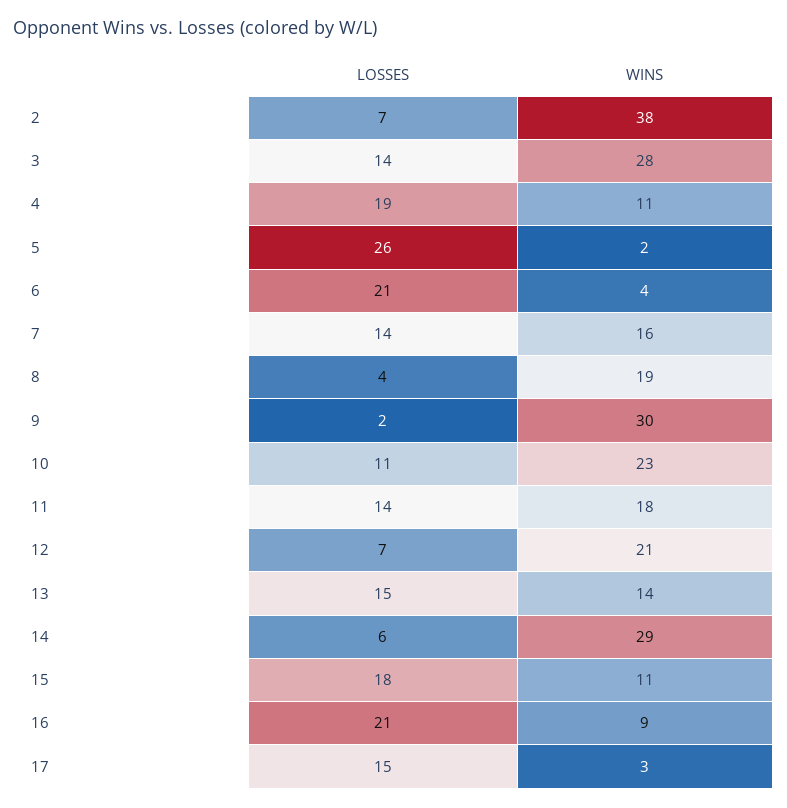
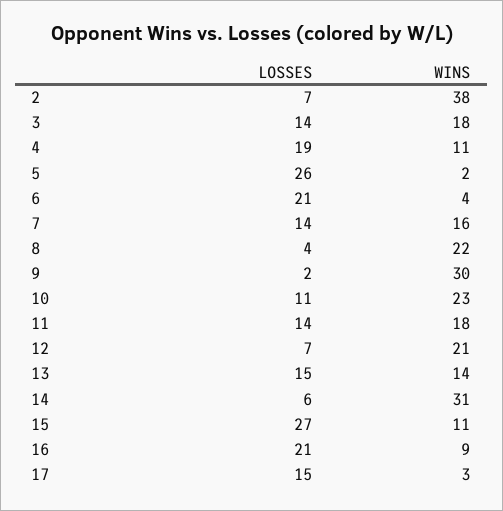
  {
    "LOSSES": {
      "2": 7,
      "3": 14,
      "4": 19,
      "5": 26,
      "6": 21,
      "7": 14,
      "8": 4,
      "9": 2,
      "10": 11,
      "11": 14,
      "12": 7,
      "13": 15,
      "14": 6,
-     "15": 18,
+     "15": 27,
      "16": 21,
      "17": 15
    },
    "WINS": {
      "2": 38,
-     "3": 28,
+     "3": 18,
      "4": 11,
      "5": 2,
      "6": 4,
      "7": 16,
-     "8": 19,
+     "8": 22,
      "9": 30,
      "10": 23,
      "11": 18,
      "12": 21,
      "13": 14,
-     "14": 29,
+     "14": 31,
      "15": 11,
      "16": 9,
      "17": 3
    }
  }

